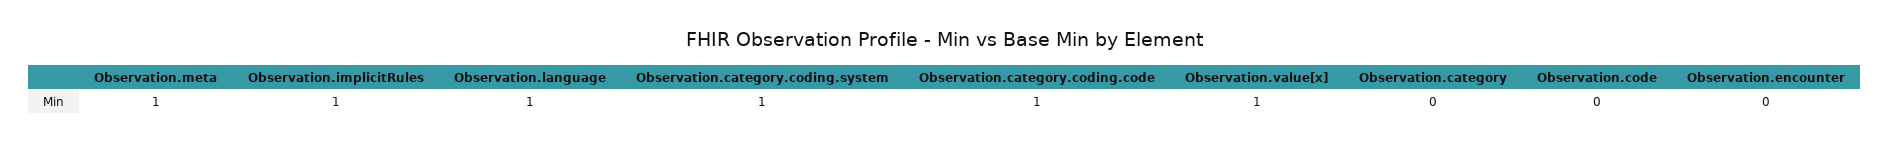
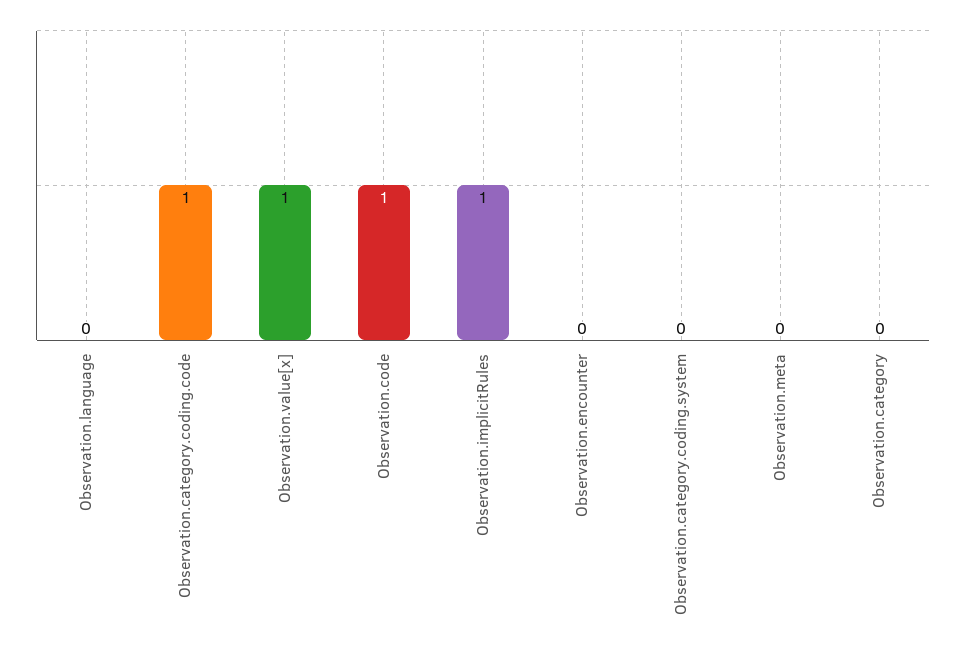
  {
-   "Observation.meta": 1,
+   "Observation.meta": 0,
    "Observation.implicitRules": 1,
-   "Observation.language": 1,
+   "Observation.language": 0,
-   "Observation.category.coding.system": 1,
+   "Observation.category.coding.system": 0,
    "Observation.category.coding.code": 1,
    "Observation.value[x]": 1,
    "Observation.category": 0,
-   "Observation.code": 0,
+   "Observation.code": 1,
    "Observation.encounter": 0
  }

